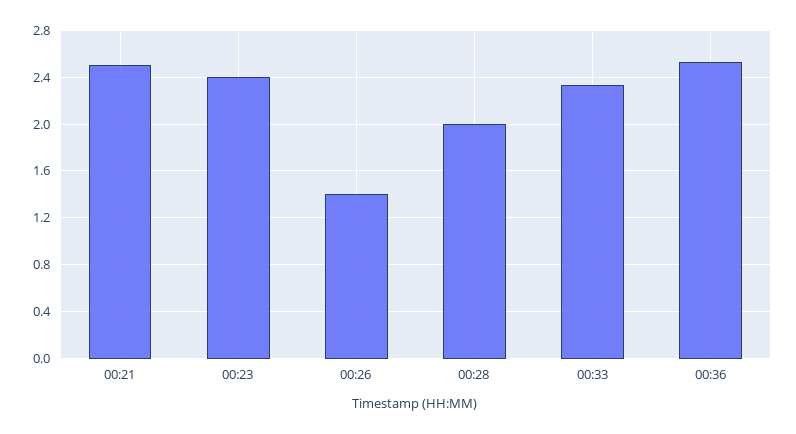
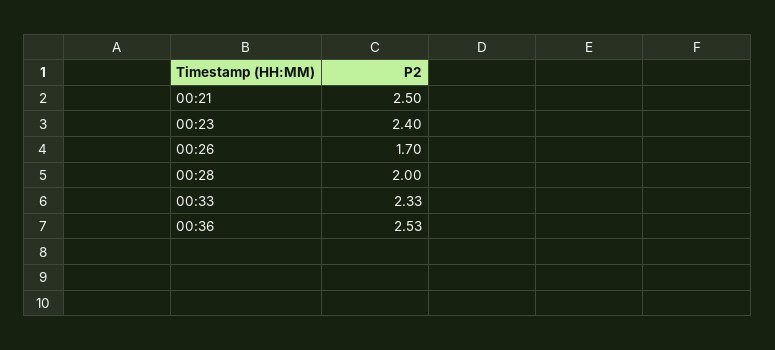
  {
    "00:21": 2.5,
    "00:23": 2.4,
-   "00:26": 1.4,
+   "00:26": 1.7,
    "00:28": 2,
    "00:33": 2.33,
    "00:36": 2.53
  }

